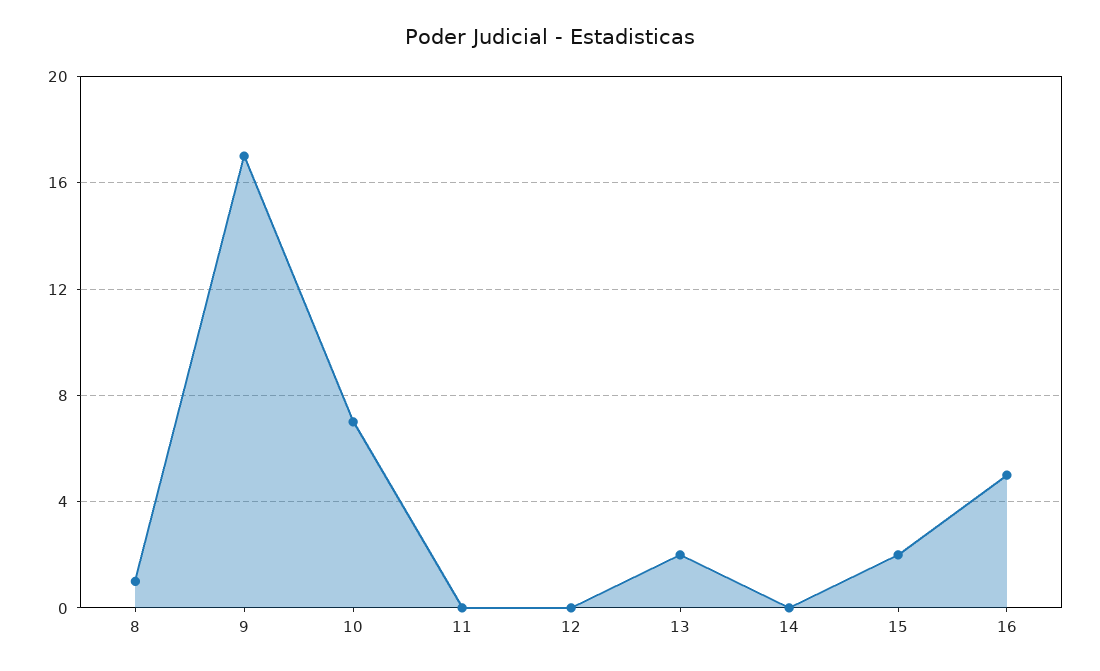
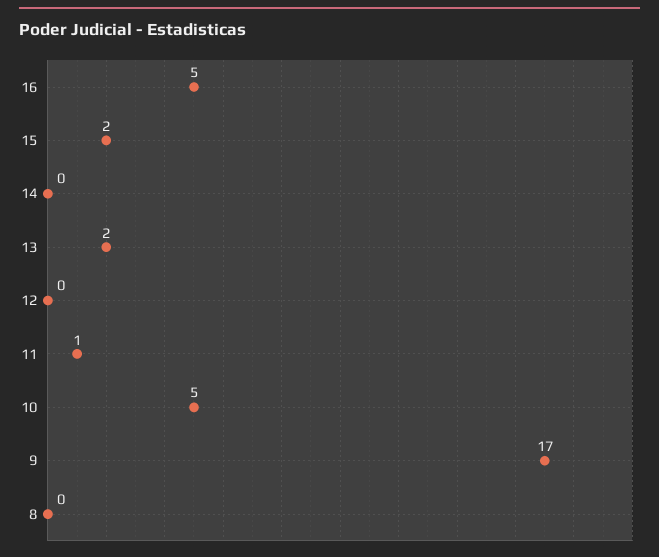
  {
-   "8": 1,
+   "8": 0,
    "9": 17,
-   "10": 7,
+   "10": 5,
-   "11": 0,
+   "11": 1,
    "12": 0,
    "13": 2,
    "14": 0,
    "15": 2,
    "16": 5
  }

